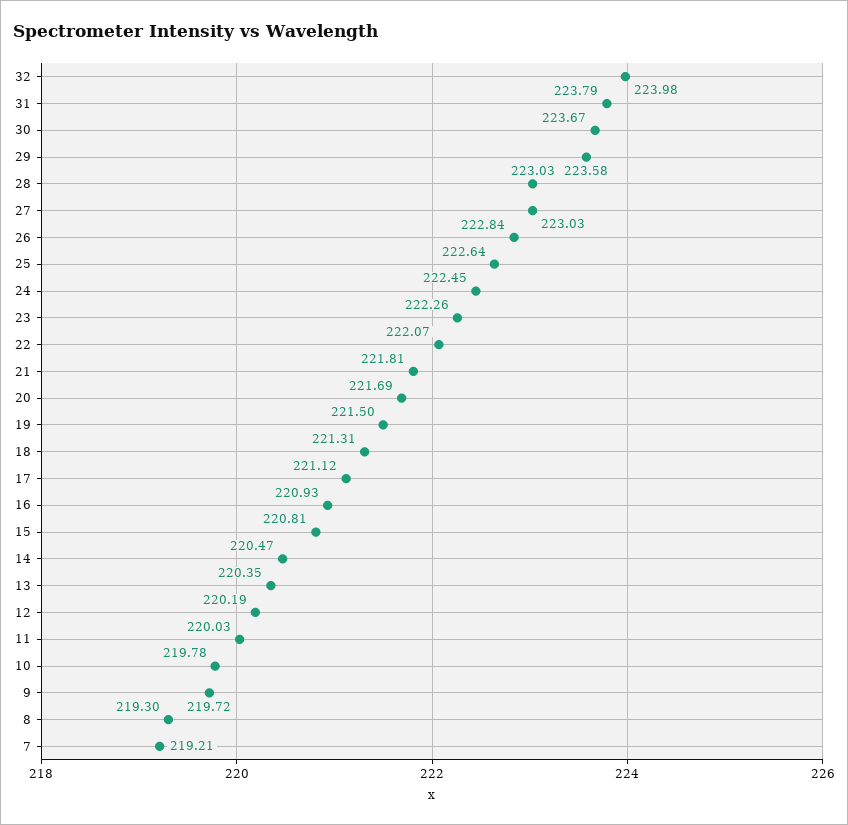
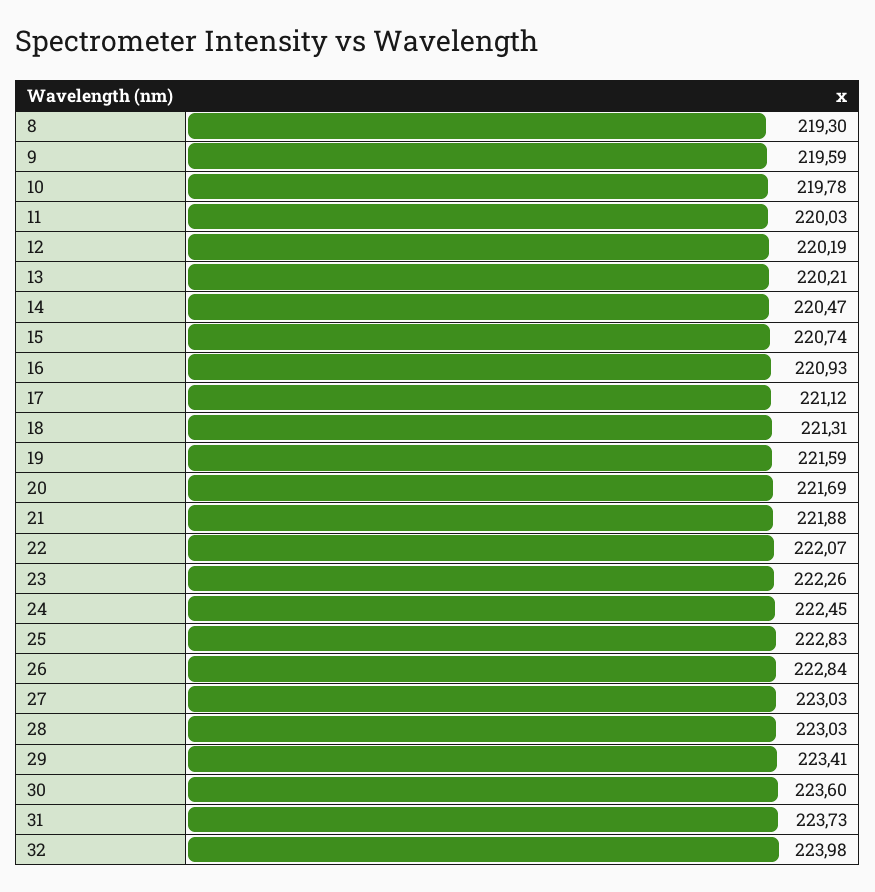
  {
    "32": 223.98,
-   "31": 223.79,
+   "31": 223.73,
-   "30": 223.67,
+   "30": 223.6,
-   "29": 223.58,
+   "29": 223.41,
    "28": 223.03,
    "27": 223.03,
    "26": 222.84,
-   "25": 222.64,
+   "25": 222.83,
    "24": 222.45,
    "23": 222.26,
    "22": 222.07,
-   "21": 221.81,
+   "21": 221.88,
    "20": 221.69,
-   "19": 221.5,
+   "19": 221.59,
    "18": 221.31,
    "17": 221.12,
    "16": 220.93,
-   "15": 220.81,
+   "15": 220.74,
    "14": 220.47,
-   "13": 220.35,
+   "13": 220.21,
    "12": 220.19,
    "11": 220.03,
    "10": 219.78,
-   "9": 219.72,
+   "9": 219.59,
-   "8": 219.3,
+   "8": 219.3
-   "7": 219.21
  }

